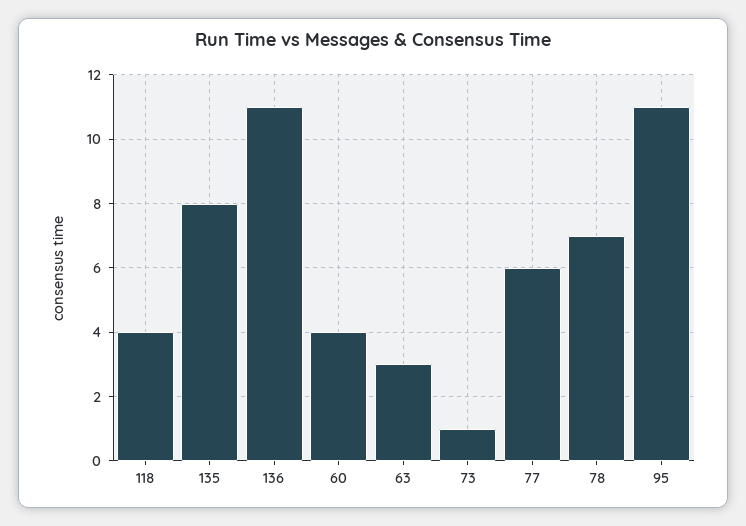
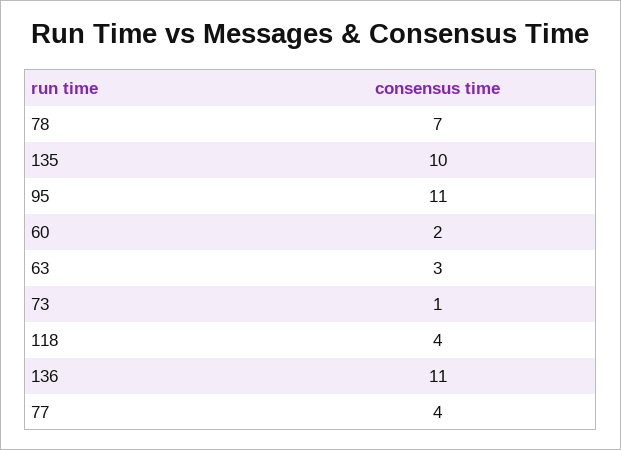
  {
    "118": 4,
-   "135": 8,
+   "135": 10,
    "136": 11,
-   "60": 4,
+   "60": 2,
    "63": 3,
    "73": 1,
-   "77": 6,
+   "77": 4,
    "78": 7,
    "95": 11
  }

